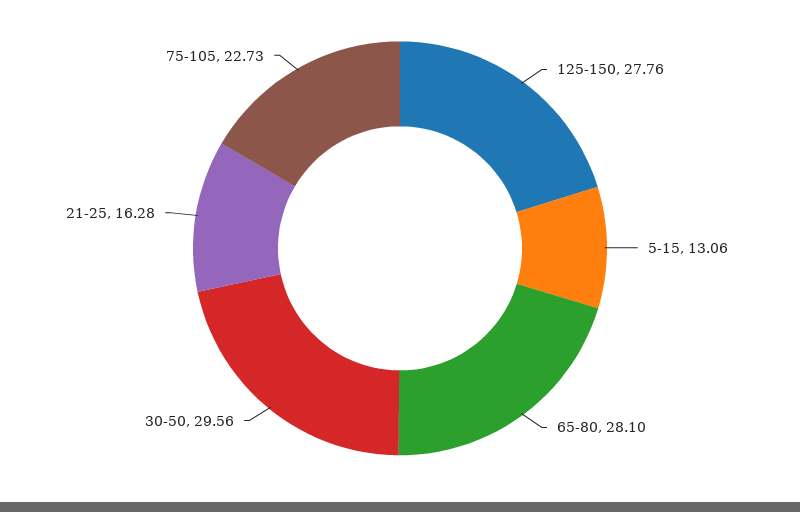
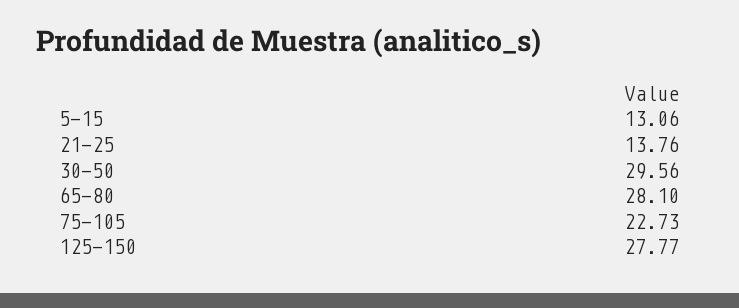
  {
-   "125-150": 27.76,
+   "125-150": 27.77,
    "5-15": 13.06,
    "65-80": 28.1,
    "30-50": 29.56,
-   "21-25": 16.28,
+   "21-25": 13.76,
    "75-105": 22.73
  }

